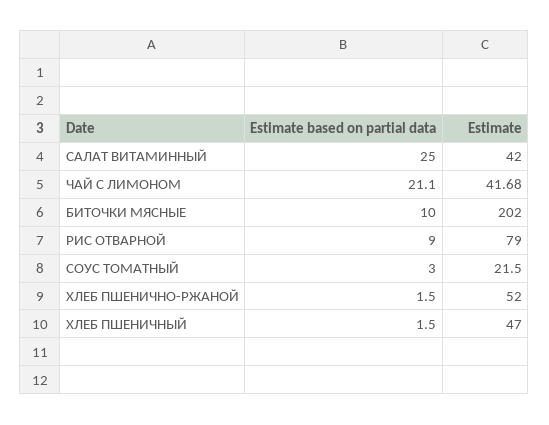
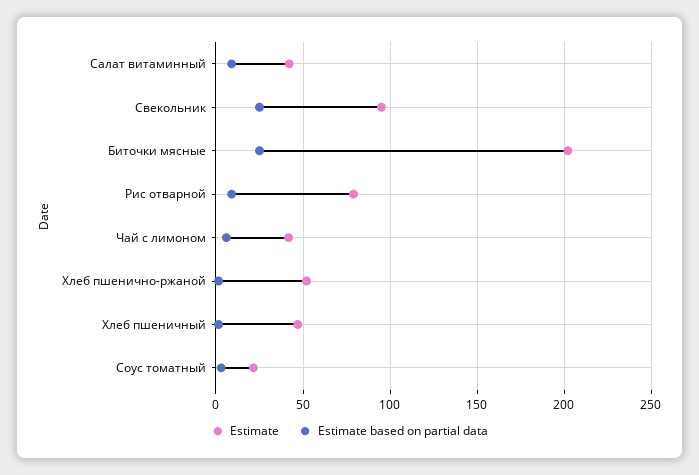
  {
    "Estimate based on partial data": {
-     "САЛАТ ВИТАМИННЫЙ": 25,
+     "САЛАТ ВИТАМИННЫЙ": 10,
-     "ЧАЙ С ЛИМОНОМ": 21.1,
+     "ЧАЙ С ЛИМОНОМ": 5,
-     "БИТОЧКИ МЯСНЫЕ": 10,
+     "БИТОЧКИ МЯСНЫЕ": 25,
      "РИС ОТВАРНОЙ": 9,
      "СОУС ТОМАТНЫЙ": 3,
      "ХЛЕБ ПШЕНИЧНО-РЖАНОЙ": 1.5,
-     "ХЛЕБ ПШЕНИЧНЫЙ": 1.5
+     "ХЛЕБ ПШЕНИЧНЫЙ": 1.5,
+     "Свекольник": 25
    },
    "Estimate": {
      "САЛАТ ВИТАМИННЫЙ": 42,
      "ЧАЙ С ЛИМОНОМ": 41.68,
      "БИТОЧКИ МЯСНЫЕ": 202,
      "РИС ОТВАРНОЙ": 79,
      "СОУС ТОМАТНЫЙ": 21.5,
      "ХЛЕБ ПШЕНИЧНО-РЖАНОЙ": 52,
-     "ХЛЕБ ПШЕНИЧНЫЙ": 47
+     "ХЛЕБ ПШЕНИЧНЫЙ": 47,
+     "Свекольник": 95
    }
  }

